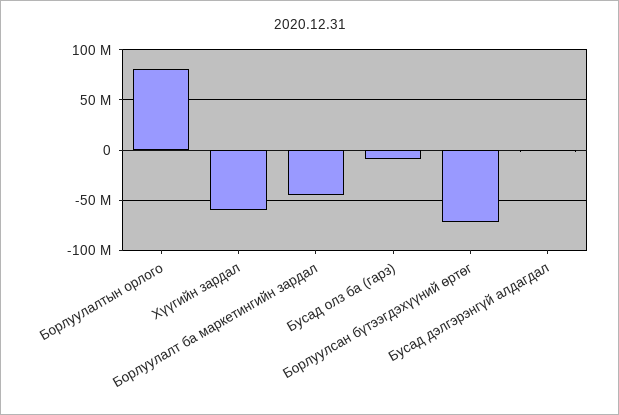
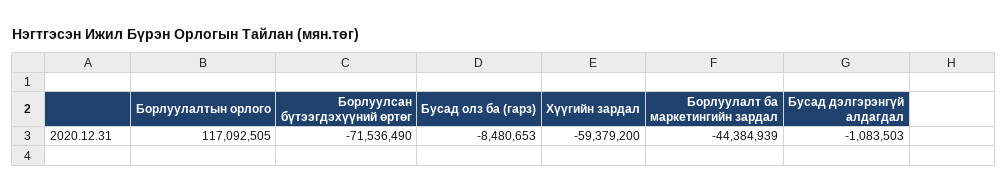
  {
-   "Борлуулалтын орлого": 80000000,
+   "Борлуулалтын орлого": 117092505,
    "Хүүгийн зардал": -59379200,
    "Борлуулалт ба маркетингийн зардал": -44384939,
    "Бусад олз ба (гарз)": -8480653,
    "Борлуулсан бүтээгдэхүүний өртөг": -71536490,
    "Бусад дэлгэрэнгүй алдагдал": -1083503
  }

